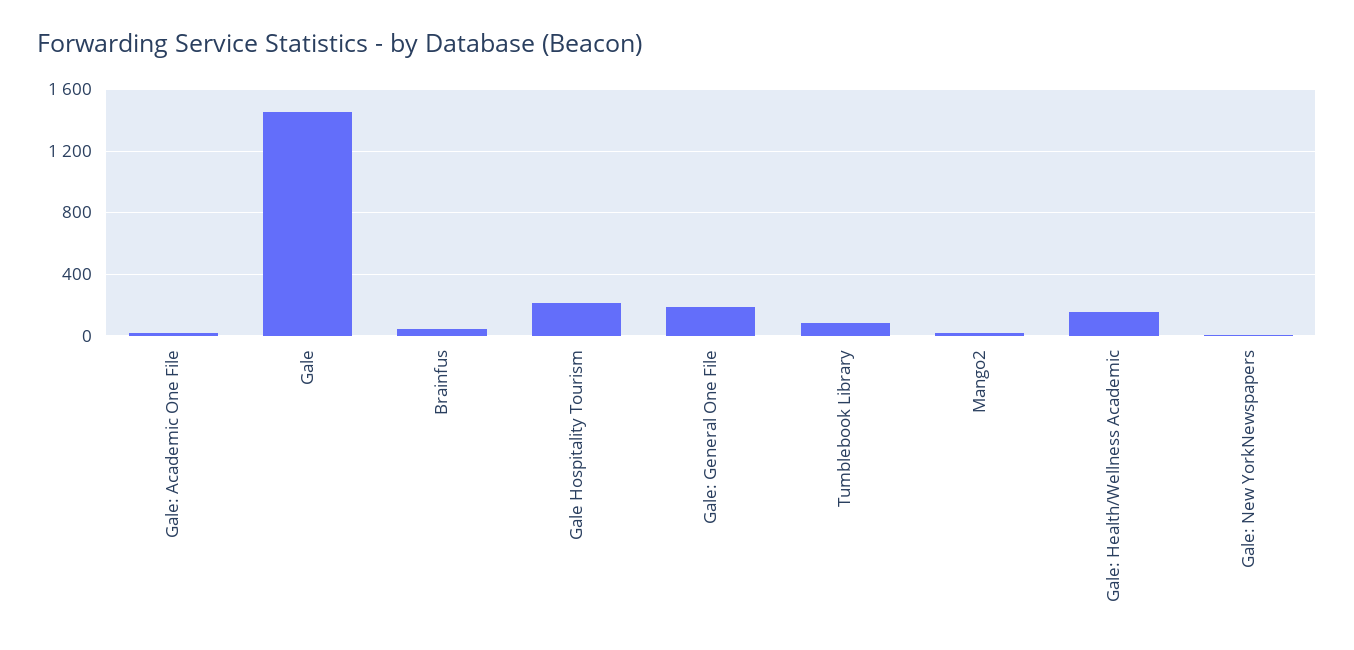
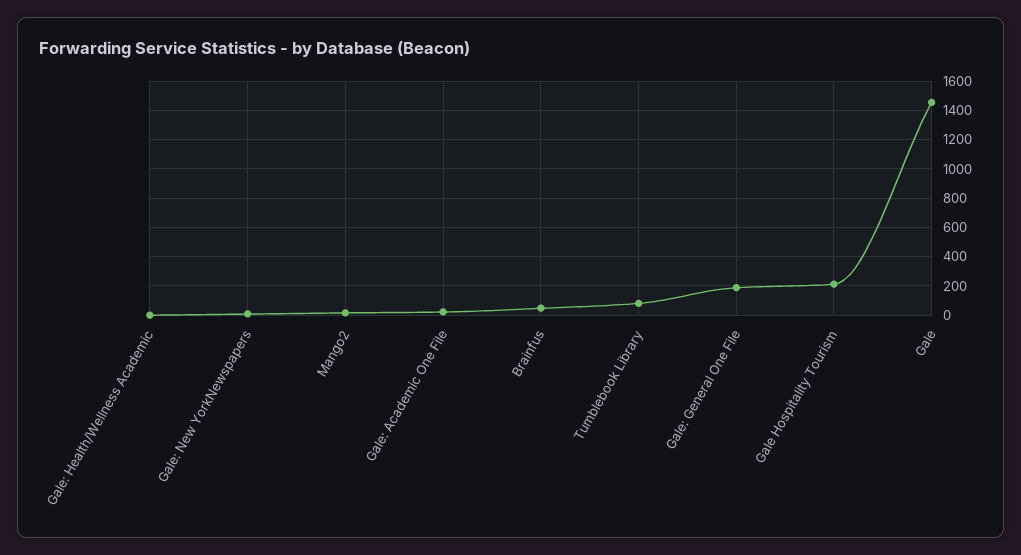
  {
    "Gale: Academic One File": 0,
    "Gale": 1450,
    "Brainfus": 50,
    "Gale Hospitality Tourism": 200,
    "Gale: General One File": 200,
    "Tumblebook Library": 100,
    "Mango2": 0,
-   "Gale: Health/Wellness Academic": 150,
+   "Gale: Health/Wellness Academic": 0,
    "Gale: New YorkNewspapers": 0
  }

